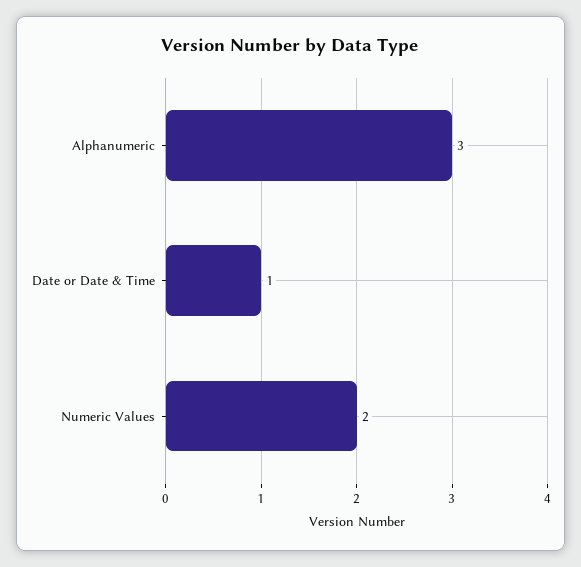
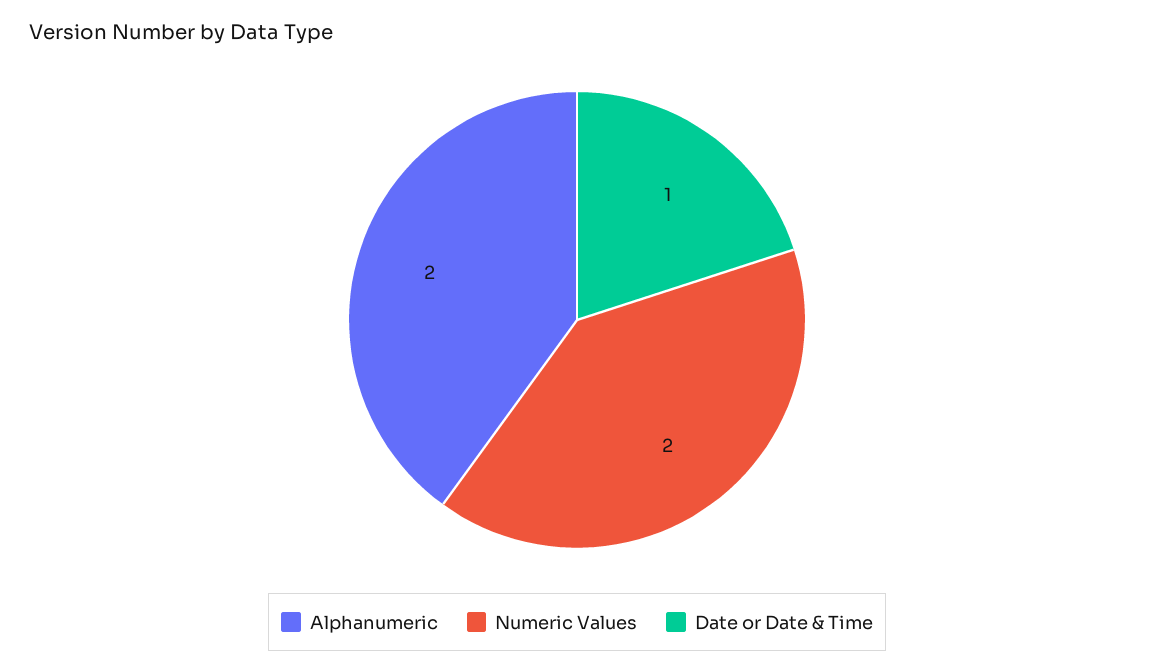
  {
-   "Alphanumeric": 3,
+   "Alphanumeric": 2,
    "Date or Date & Time": 1,
    "Numeric Values": 2
  }

